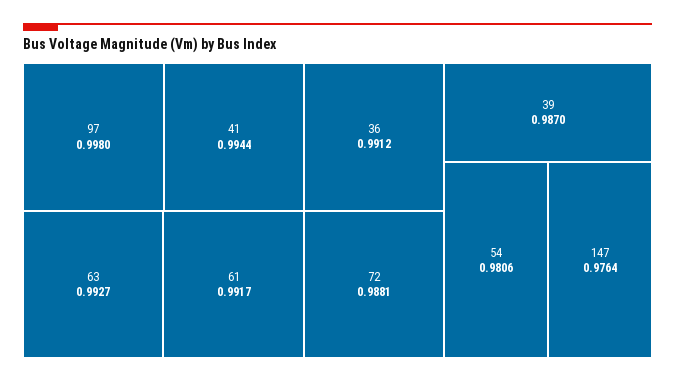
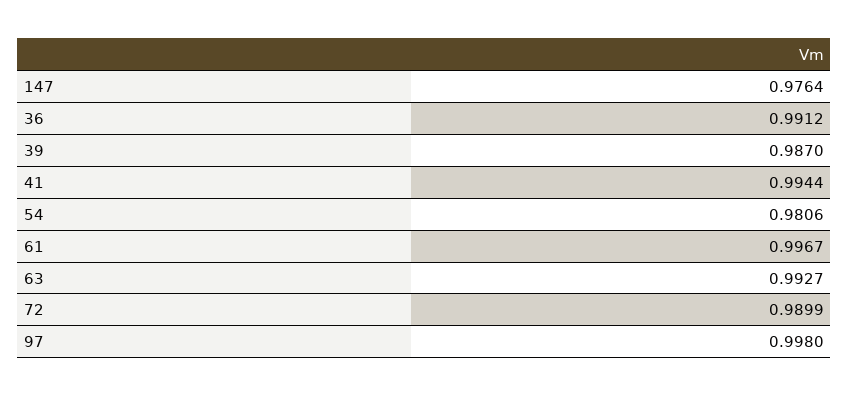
  {
    "97": 0.998,
    "41": 0.9944,
    "63": 0.9927,
-   "61": 0.9917,
+   "61": 0.9967,
    "36": 0.9912,
-   "72": 0.9881,
+   "72": 0.9899,
    "39": 0.987,
    "54": 0.9806,
    "147": 0.9764
  }

